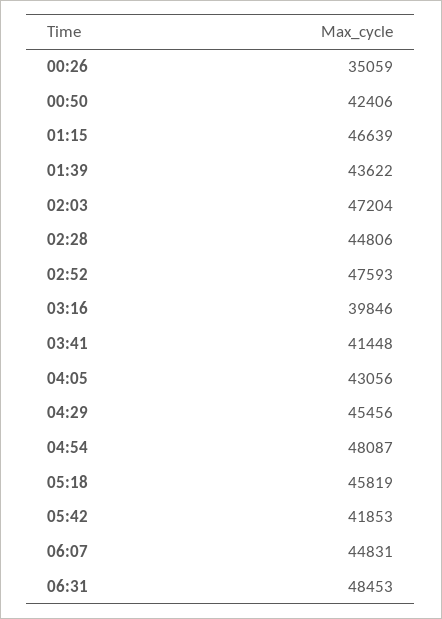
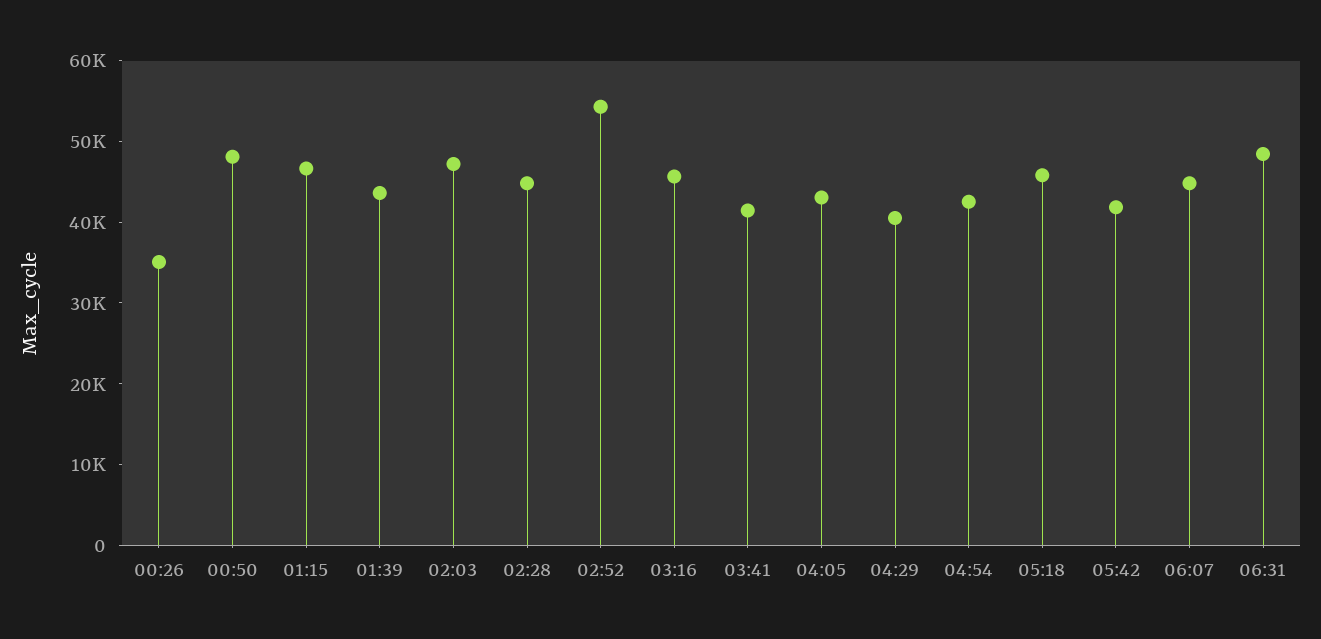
  {
    "00:26": 35059,
-   "00:50": 42406,
+   "00:50": 48000,
    "01:15": 46639,
    "01:39": 43622,
    "02:03": 47204,
    "02:28": 44806,
-   "02:52": 47593,
+   "02:52": 54000,
-   "03:16": 39846,
+   "03:16": 46000,
    "03:41": 41448,
    "04:05": 43056,
-   "04:29": 45456,
+   "04:29": 40000,
-   "04:54": 48087,
+   "04:54": 42000,
    "05:18": 45819,
    "05:42": 41853,
    "06:07": 44831,
    "06:31": 48453
  }

